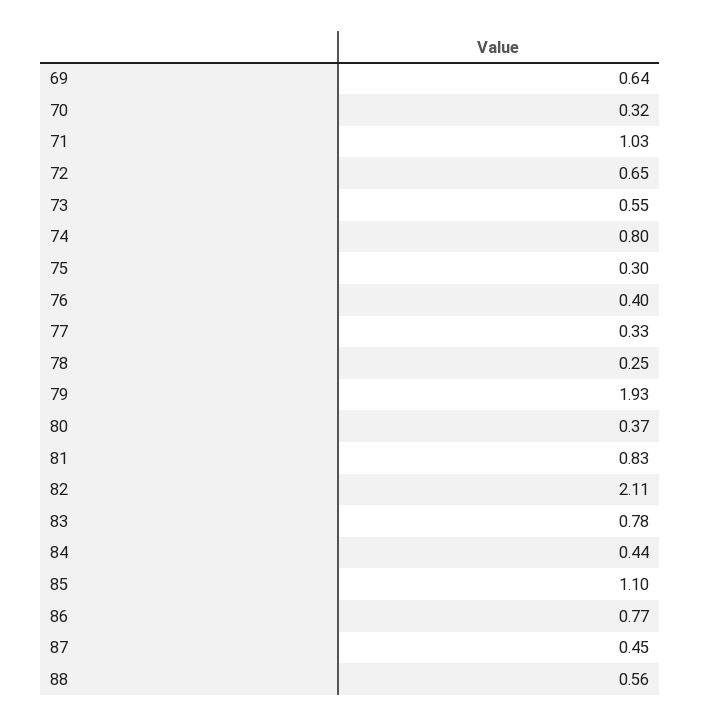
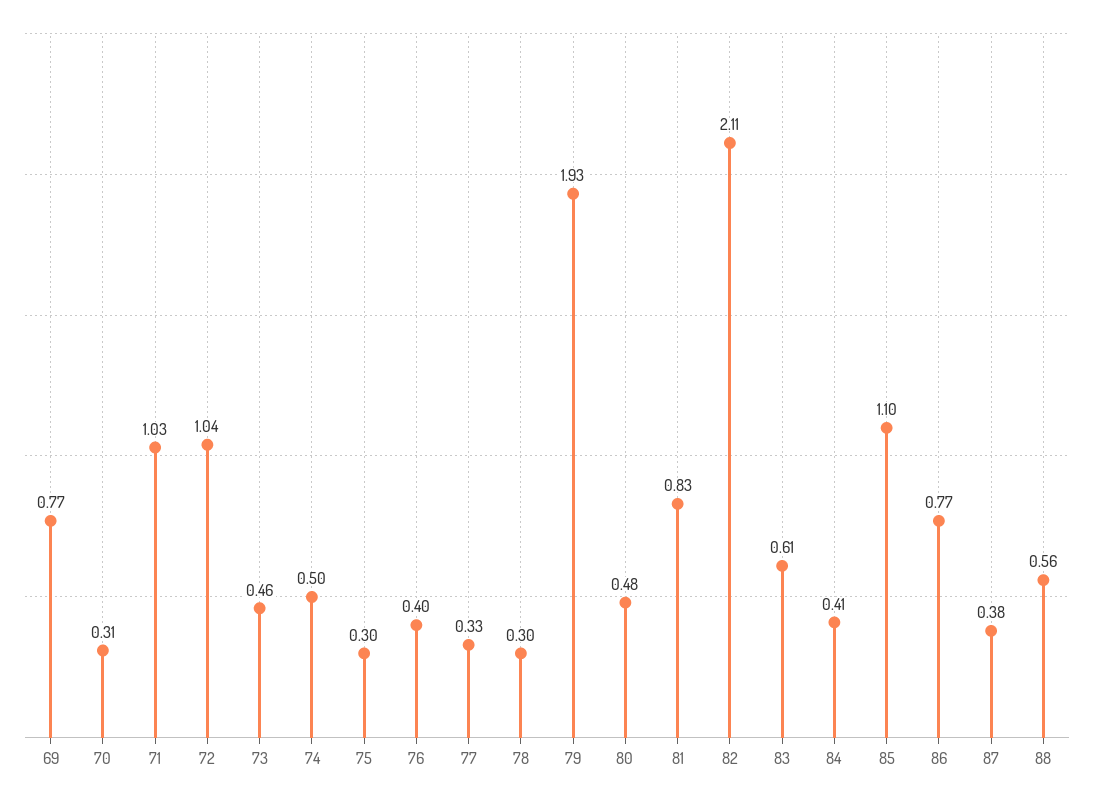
  {
-   "69": 0.64,
+   "69": 0.77,
-   "70": 0.32,
+   "70": 0.31,
    "71": 1.03,
-   "72": 0.65,
+   "72": 1.04,
-   "73": 0.55,
+   "73": 0.46,
-   "74": 0.8,
+   "74": 0.5,
    "75": 0.3,
    "76": 0.4,
    "77": 0.33,
-   "78": 0.25,
+   "78": 0.3,
    "79": 1.93,
-   "80": 0.37,
+   "80": 0.48,
    "81": 0.83,
    "82": 2.11,
-   "83": 0.78,
+   "83": 0.61,
-   "84": 0.44,
+   "84": 0.41,
    "85": 1.1,
    "86": 0.77,
-   "87": 0.45,
+   "87": 0.38,
    "88": 0.56
  }

